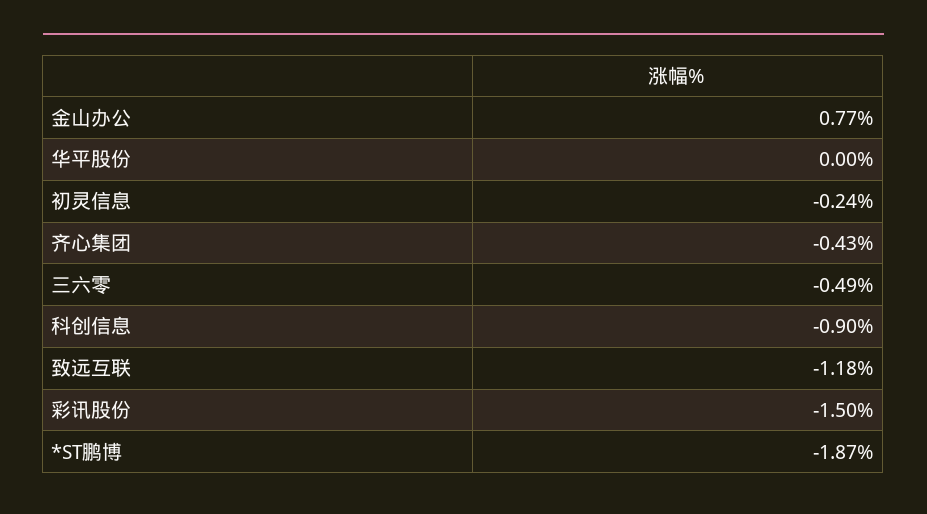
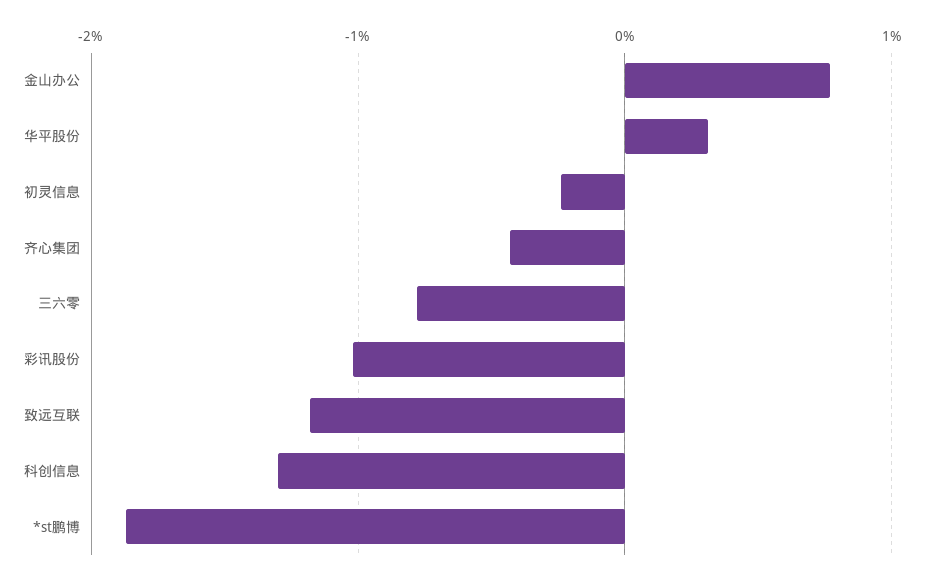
  {
    "金山办公": 0.77,
-   "华平股份": 0,
+   "华平股份": 0.3,
    "初灵信息": -0.24,
    "齐心集团": -0.43,
-   "三六零": -0.49,
+   "三六零": -0.8,
-   "科创信息": -0.9,
+   "科创信息": -1.3,
    "致远互联": -1.18,
-   "彩讯股份": -1.5,
+   "彩讯股份": -1,
    "*ST鹏博": -1.87
  }

